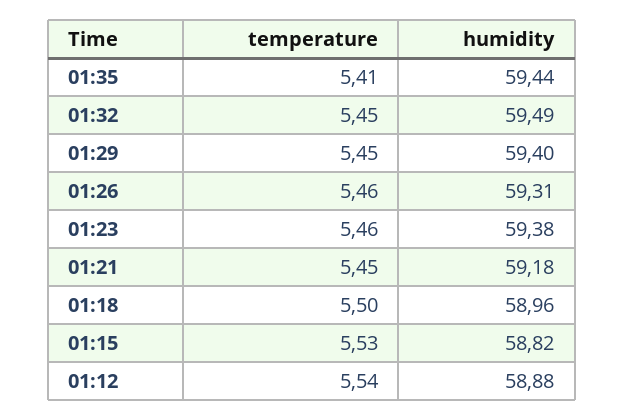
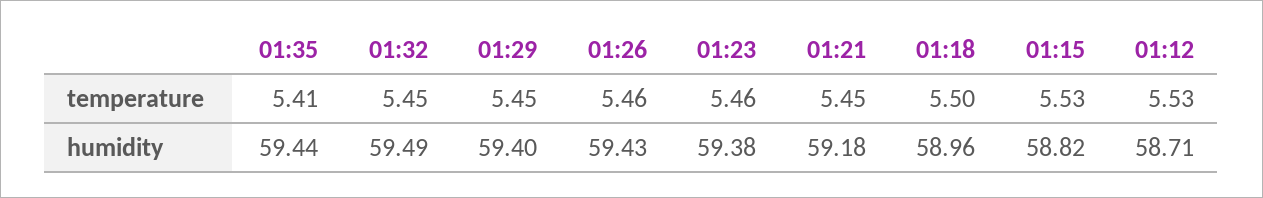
  {
    "temperature": {
      "01:35": 5.41,
      "01:32": 5.45,
      "01:29": 5.45,
      "01:26": 5.46,
      "01:23": 5.46,
      "01:21": 5.45,
      "01:18": 5.5,
      "01:15": 5.53,
-     "01:12": 5.54
+     "01:12": 5.53
    },
    "humidity": {
      "01:35": 59.44,
      "01:32": 59.49,
      "01:29": 59.4,
-     "01:26": 59.31,
+     "01:26": 59.43,
      "01:23": 59.38,
      "01:21": 59.18,
      "01:18": 58.96,
      "01:15": 58.82,
-     "01:12": 58.88
+     "01:12": 58.71
    }
  }

